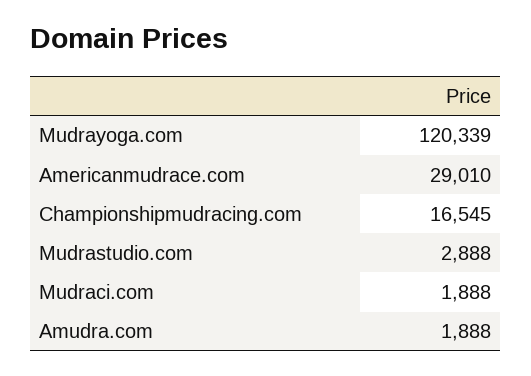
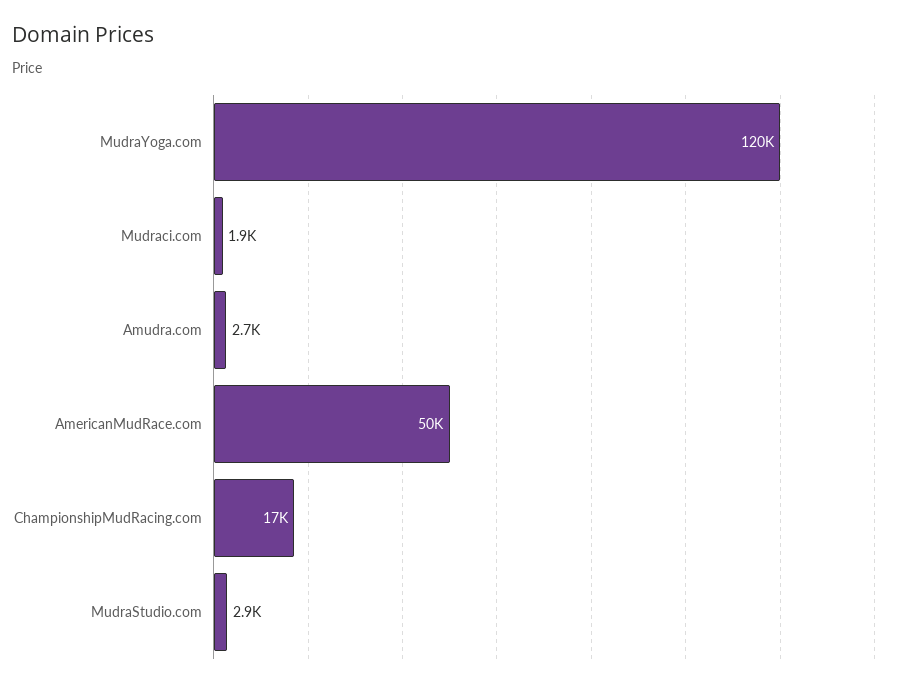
  {
    "Mudrayoga.com": 120339,
-   "Americanmudrace.com": 29010,
+   "Americanmudrace.com": 50000,
    "Championshipmudracing.com": 16545,
    "Mudrastudio.com": 2888,
    "Mudraci.com": 1888,
-   "Amudra.com": 1888
+   "Amudra.com": 2700
  }

